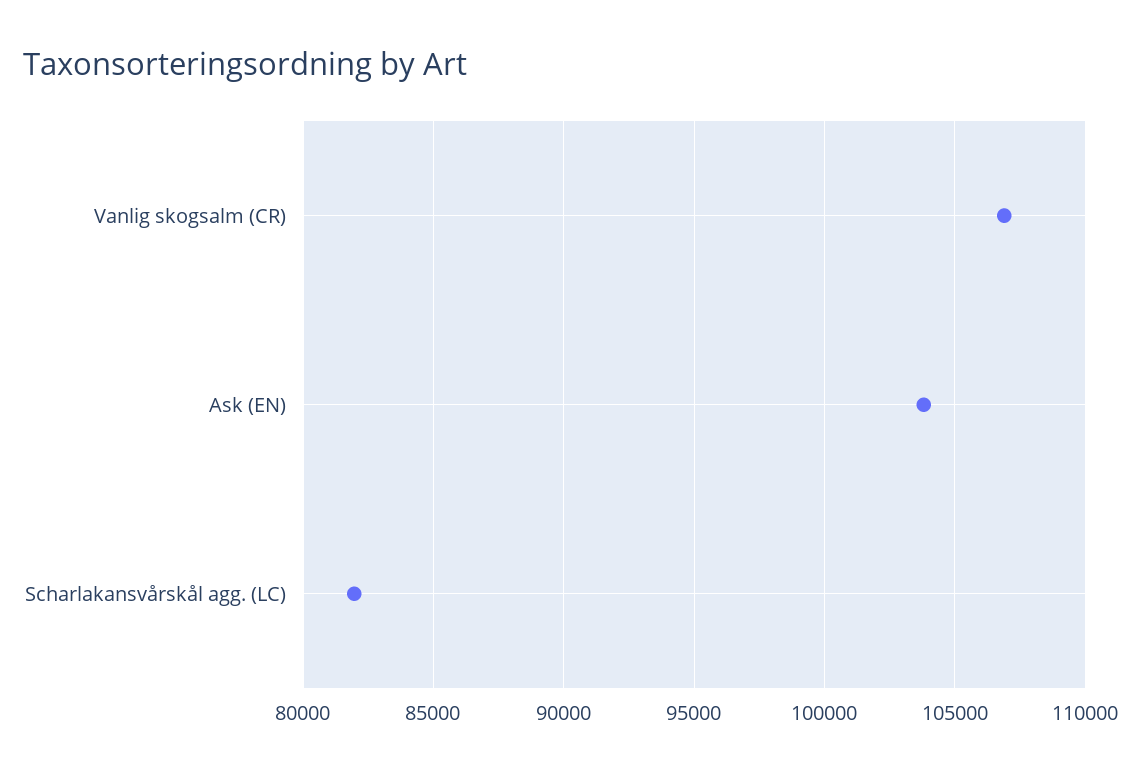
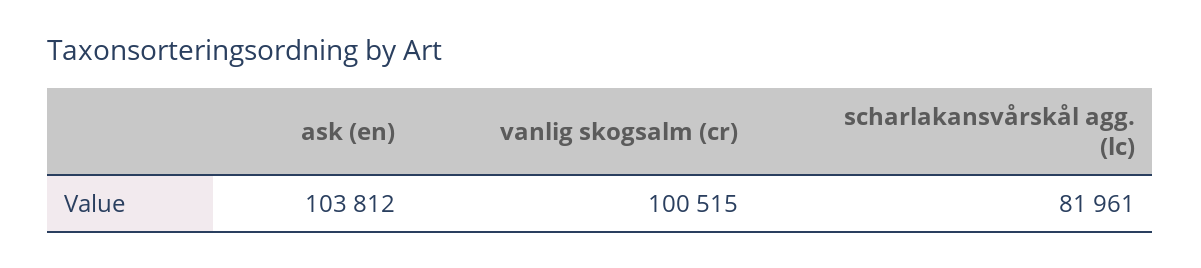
  {
-   "Vanlig skogsalm (CR)": 107000,
+   "Vanlig skogsalm (CR)": 100515,
    "Ask (EN)": 103812,
    "Scharlakansvårskål agg. (LC)": 81961
  }

